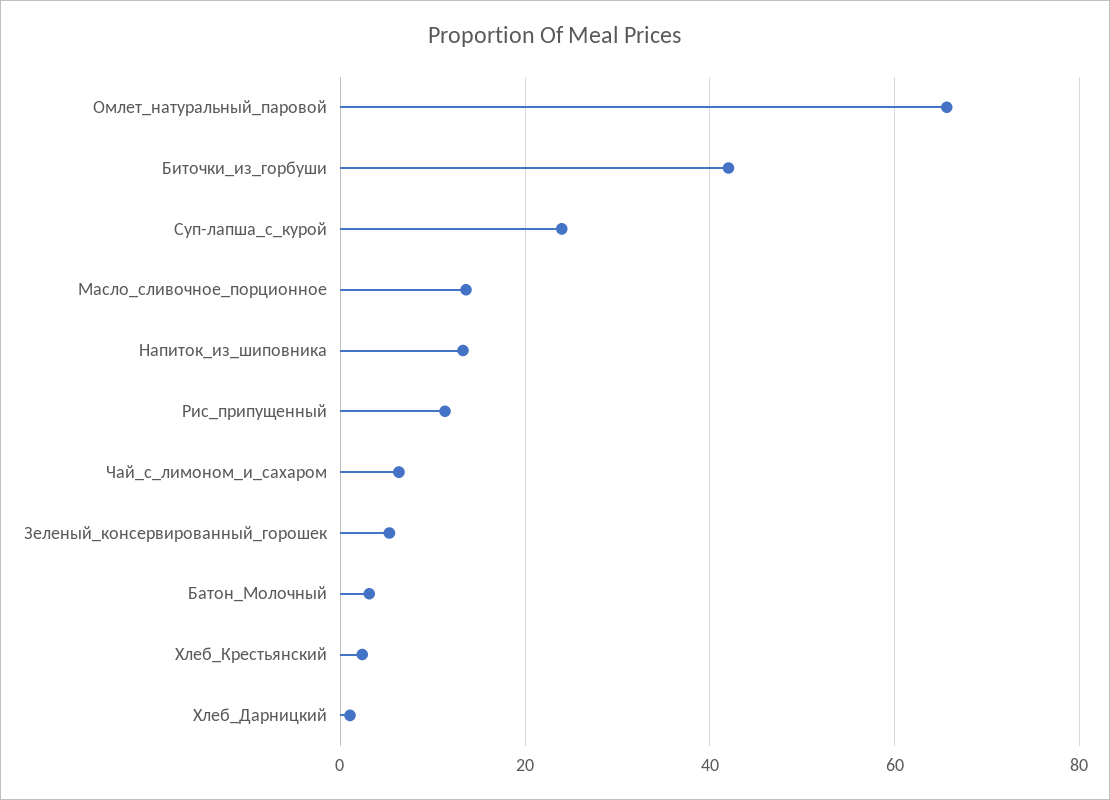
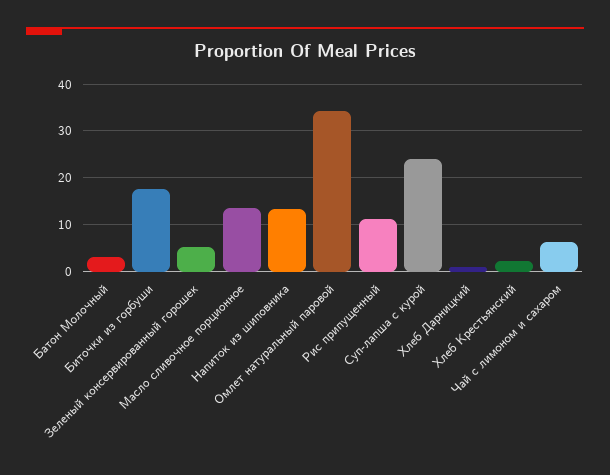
  {
-   "Омлет_натуральный_паровой": 66,
+   "Омлет_натуральный_паровой": 34,
-   "Биточки_из_горбуши": 42,
+   "Биточки_из_горбуши": 18,
    "Суп-лапша_с_курой": 24,
    "Масло_сливочное_порционное": 14,
    "Напиток_из_шиповника": 14,
    "Рис_припущенный": 12,
    "Чай_с_лимоном_и_сахаром": 6,
    "Зеленый_консервированный_горошек": 6,
    "Батон_Молочный": 4,
    "Хлеб_Крестьянский": 2,
    "Хлеб_Дарницкий": 2
  }

